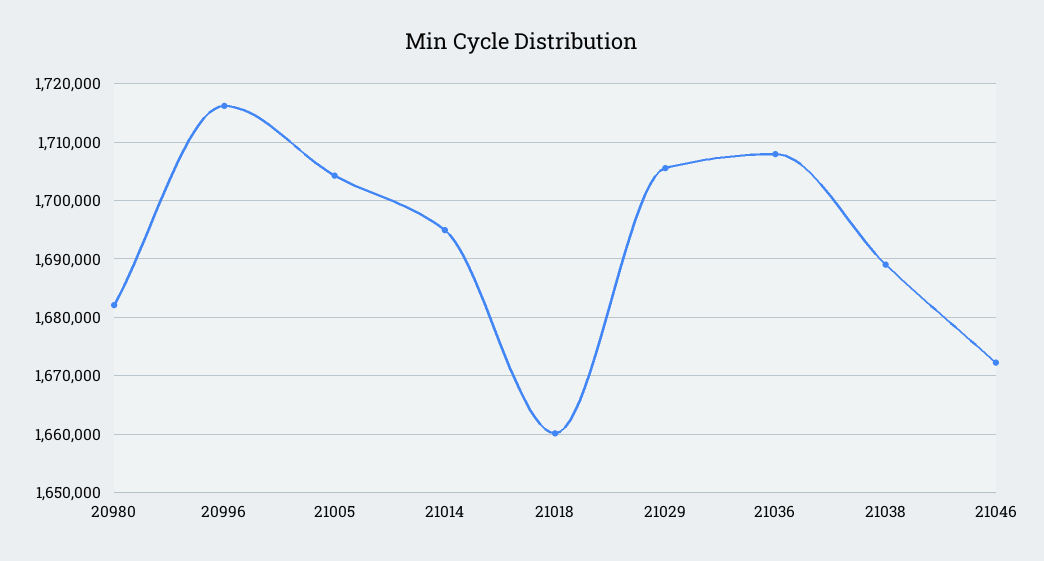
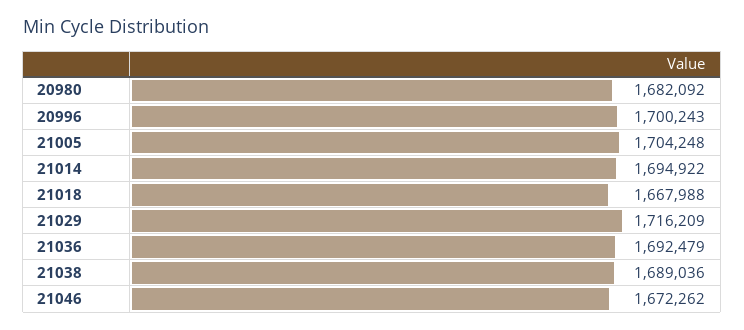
  {
    "20980": 1682092,
-   "20996": 1716000,
+   "20996": 1700243,
    "21005": 1704248,
    "21014": 1694922,
-   "21018": 1660000,
+   "21018": 1667988,
-   "21029": 1706000,
+   "21029": 1716209,
-   "21036": 1708000,
+   "21036": 1692479,
    "21038": 1689036,
    "21046": 1672262
  }

